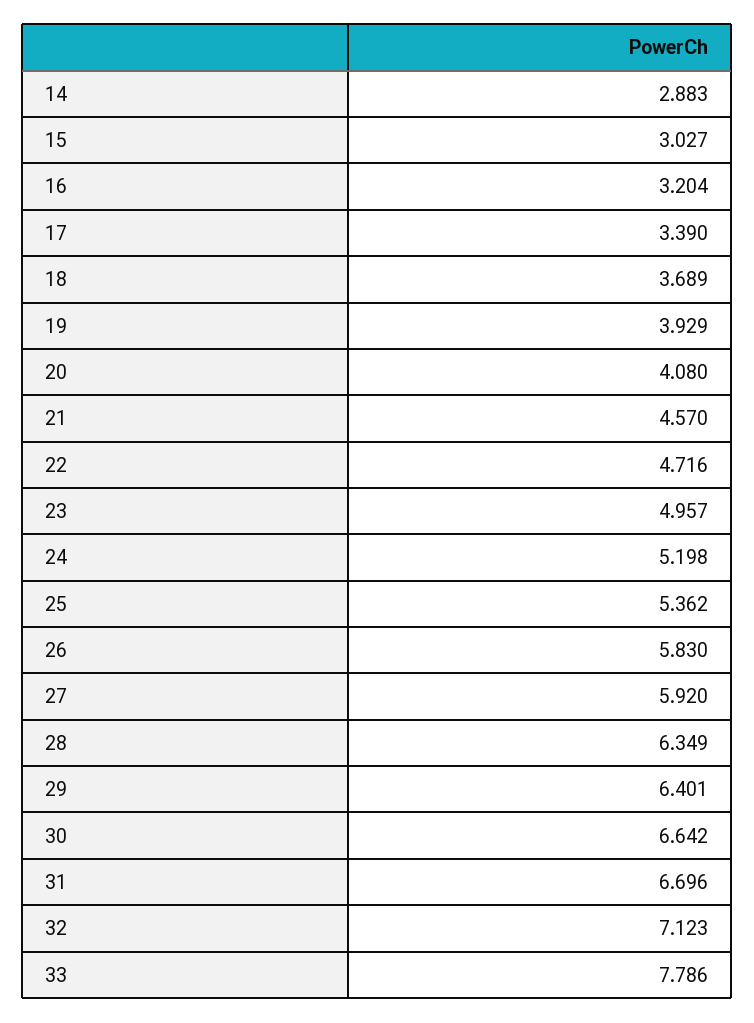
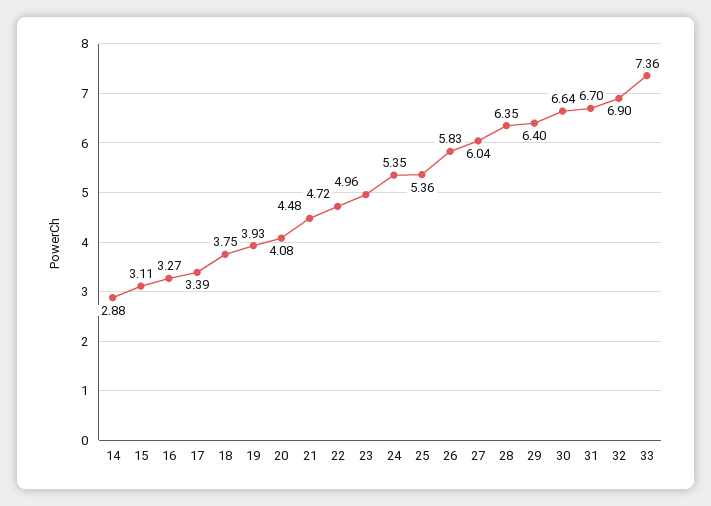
  {
    "14": 2.883,
-   "15": 3.027,
+   "15": 3.11,
-   "16": 3.204,
+   "16": 3.27,
    "17": 3.39,
-   "18": 3.689,
+   "18": 3.75,
    "19": 3.929,
    "20": 4.08,
-   "21": 4.57,
+   "21": 4.48,
    "22": 4.716,
    "23": 4.957,
-   "24": 5.198,
+   "24": 5.35,
    "25": 5.362,
    "26": 5.83,
-   "27": 5.92,
+   "27": 6.04,
    "28": 6.349,
    "29": 6.401,
    "30": 6.642,
    "31": 6.696,
-   "32": 7.123,
+   "32": 6.9,
-   "33": 7.786
+   "33": 7.36
  }

